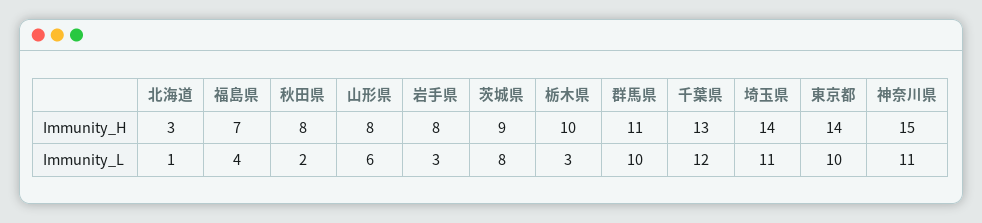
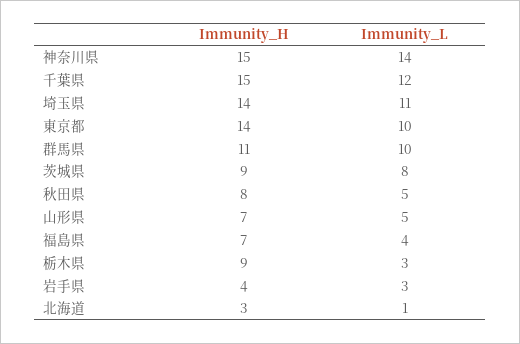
  {
    "北海道": {
      "Immunity_H": 3,
      "Immunity_L": 1
    },
    "福島県": {
      "Immunity_H": 7,
      "Immunity_L": 4
    },
    "秋田県": {
      "Immunity_H": 8,
-     "Immunity_L": 2
+     "Immunity_L": 5
    },
    "山形県": {
-     "Immunity_H": 8,
+     "Immunity_H": 7,
-     "Immunity_L": 6
+     "Immunity_L": 5
    },
    "岩手県": {
-     "Immunity_H": 8,
+     "Immunity_H": 4,
      "Immunity_L": 3
    },
    "茨城県": {
      "Immunity_H": 9,
      "Immunity_L": 8
    },
    "栃木県": {
-     "Immunity_H": 10,
+     "Immunity_H": 9,
      "Immunity_L": 3
    },
    "群馬県": {
      "Immunity_H": 11,
      "Immunity_L": 10
    },
    "千葉県": {
-     "Immunity_H": 13,
+     "Immunity_H": 15,
      "Immunity_L": 12
    },
    "埼玉県": {
      "Immunity_H": 14,
      "Immunity_L": 11
    },
    "東京都": {
      "Immunity_H": 14,
      "Immunity_L": 10
    },
    "神奈川県": {
      "Immunity_H": 15,
-     "Immunity_L": 11
+     "Immunity_L": 14
    }
  }

